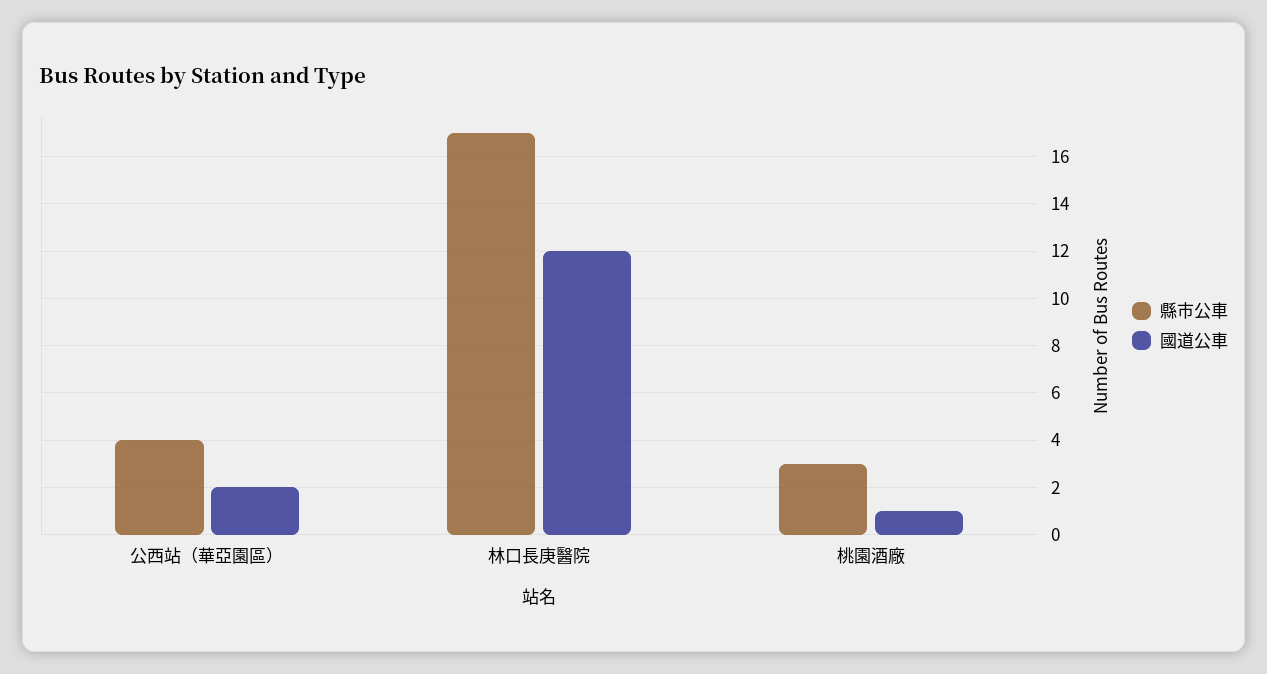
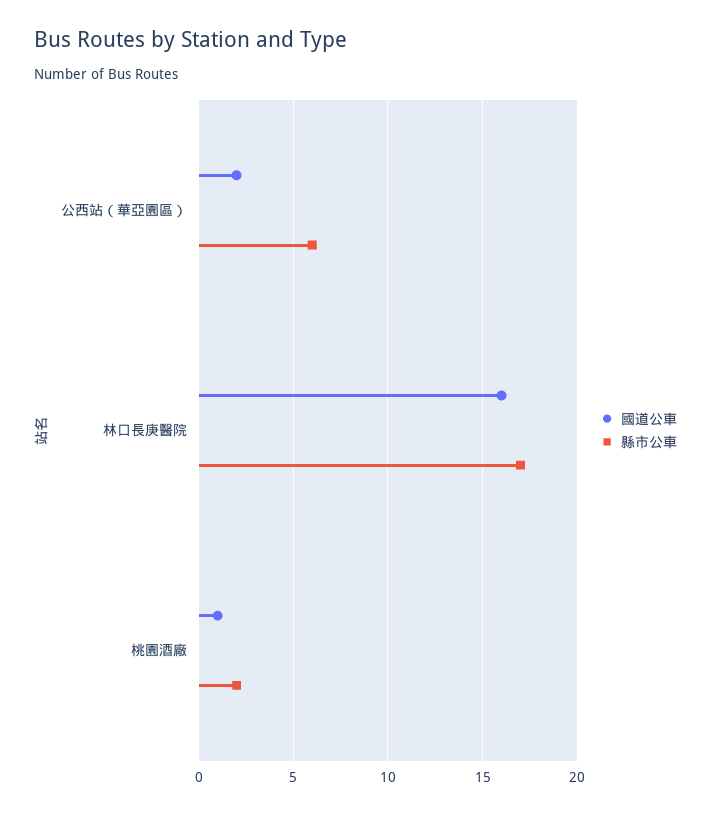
  {
    "縣市公車": {
-     "公西站（華亞園區）": 4,
+     "公西站（華亞園區）": 6,
      "林口長庚醫院": 17,
-     "桃園酒廠": 3
+     "桃園酒廠": 2
    },
    "國道公車": {
      "公西站（華亞園區）": 2,
-     "林口長庚醫院": 12,
+     "林口長庚醫院": 16,
      "桃園酒廠": 1
    }
  }

